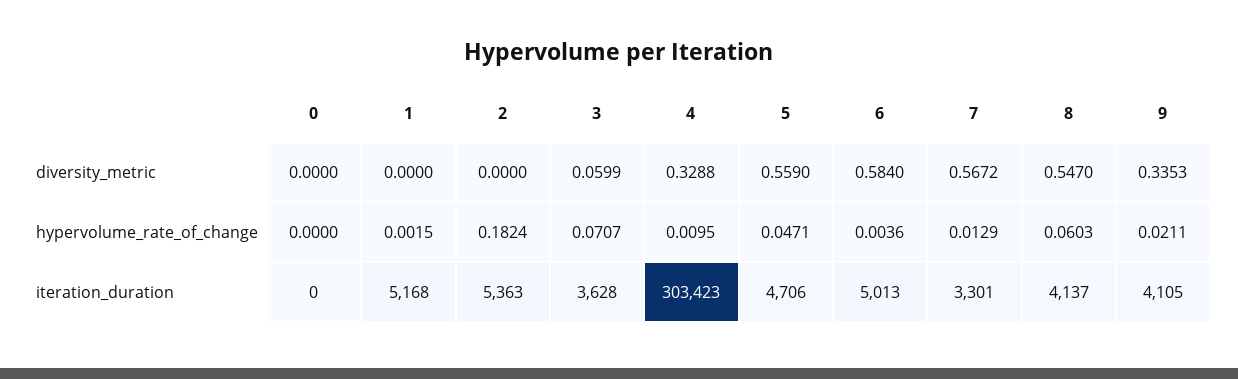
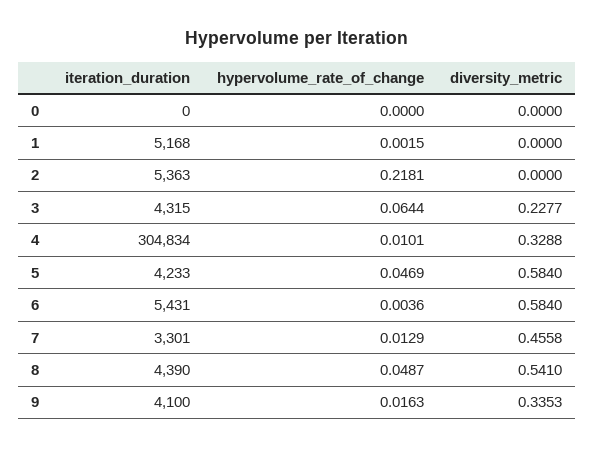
  {
    "0": {
      "diversity_metric": 0,
      "hypervolume_rate_of_change": 0,
      "iteration_duration": 0
    },
    "1": {
      "diversity_metric": 0,
      "hypervolume_rate_of_change": 0.0015,
      "iteration_duration": 5168
    },
    "2": {
      "diversity_metric": 0,
-     "hypervolume_rate_of_change": 0.1824,
+     "hypervolume_rate_of_change": 0.2181,
      "iteration_duration": 5363
    },
    "3": {
-     "diversity_metric": 0.0599,
+     "diversity_metric": 0.2277,
-     "hypervolume_rate_of_change": 0.0707,
+     "hypervolume_rate_of_change": 0.0644,
-     "iteration_duration": 3628
+     "iteration_duration": 4315
    },
    "4": {
      "diversity_metric": 0.3288,
-     "hypervolume_rate_of_change": 0.0095,
+     "hypervolume_rate_of_change": 0.0101,
-     "iteration_duration": 303423
+     "iteration_duration": 304834
    },
    "5": {
-     "diversity_metric": 0.559,
+     "diversity_metric": 0.584,
-     "hypervolume_rate_of_change": 0.0471,
+     "hypervolume_rate_of_change": 0.0469,
-     "iteration_duration": 4706
+     "iteration_duration": 4233
    },
    "6": {
      "diversity_metric": 0.584,
      "hypervolume_rate_of_change": 0.0036,
-     "iteration_duration": 5013
+     "iteration_duration": 5431
    },
    "7": {
-     "diversity_metric": 0.5672,
+     "diversity_metric": 0.4558,
      "hypervolume_rate_of_change": 0.0129,
      "iteration_duration": 3301
    },
    "8": {
-     "diversity_metric": 0.547,
+     "diversity_metric": 0.541,
-     "hypervolume_rate_of_change": 0.0603,
+     "hypervolume_rate_of_change": 0.0487,
-     "iteration_duration": 4137
+     "iteration_duration": 4390
    },
    "9": {
      "diversity_metric": 0.3353,
-     "hypervolume_rate_of_change": 0.0211,
+     "hypervolume_rate_of_change": 0.0163,
-     "iteration_duration": 4105
+     "iteration_duration": 4100
    }
  }

